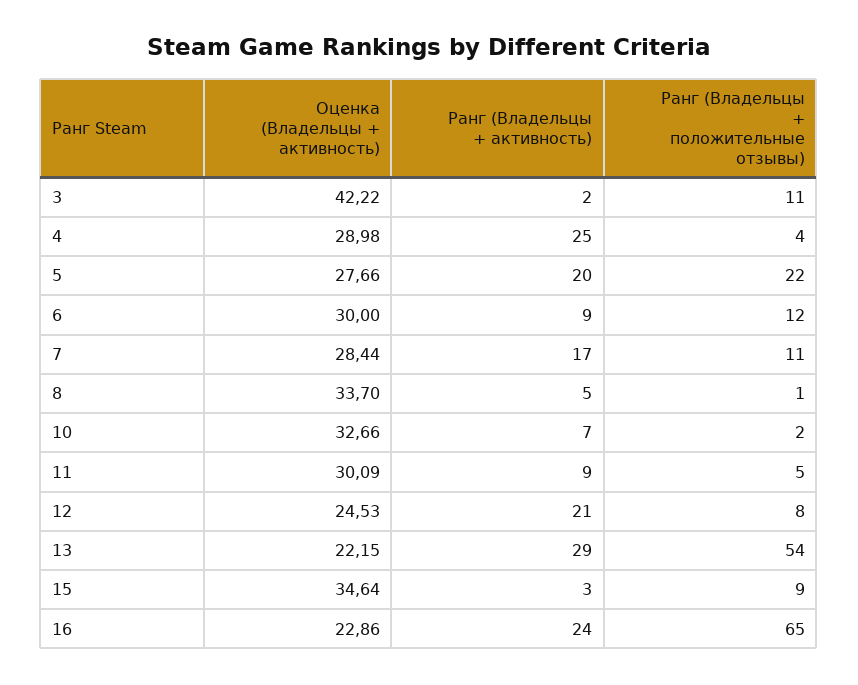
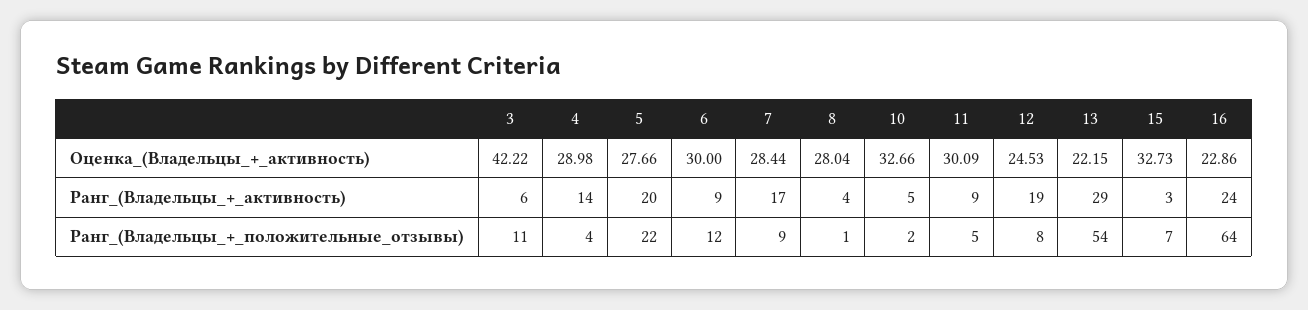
  {
    "Оценка (Владельцы + активность)": {
      "3": 42.22,
      "4": 28.98,
      "5": 27.66,
      "6": 30,
      "7": 28.44,
-     "8": 33.7,
+     "8": 28.04,
      "10": 32.66,
      "11": 30.09,
      "12": 24.53,
      "13": 22.15,
-     "15": 34.64,
+     "15": 32.73,
      "16": 22.86
    },
    "Ранг (Владельцы + активность)": {
-     "3": 2,
+     "3": 6,
-     "4": 25,
+     "4": 14,
      "5": 20,
      "6": 9,
      "7": 17,
-     "8": 5,
+     "8": 4,
-     "10": 7,
+     "10": 5,
      "11": 9,
-     "12": 21,
+     "12": 19,
      "13": 29,
      "15": 3,
      "16": 24
    },
    "Ранг (Владельцы + положительные отзывы)": {
      "3": 11,
      "4": 4,
      "5": 22,
      "6": 12,
-     "7": 11,
+     "7": 9,
      "8": 1,
      "10": 2,
      "11": 5,
      "12": 8,
      "13": 54,
-     "15": 9,
+     "15": 7,
-     "16": 65
+     "16": 64
    }
  }

